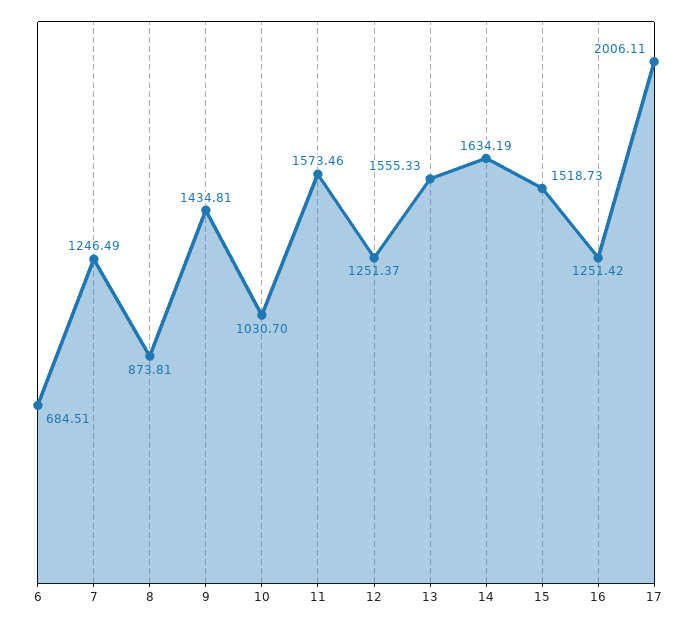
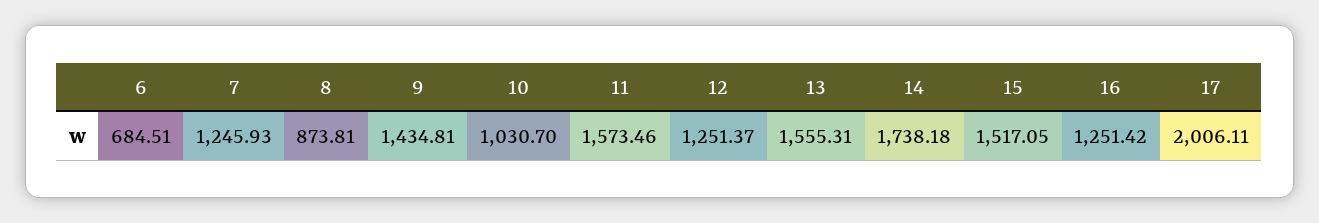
  {
    "6": 684.51,
-   "7": 1246.49,
+   "7": 1245.93,
    "8": 873.81,
    "9": 1434.81,
    "10": 1030.7,
    "11": 1573.46,
    "12": 1251.37,
-   "13": 1555.33,
+   "13": 1555.31,
-   "14": 1634.19,
+   "14": 1738.18,
-   "15": 1518.73,
+   "15": 1517.05,
    "16": 1251.42,
    "17": 2006.11
  }

